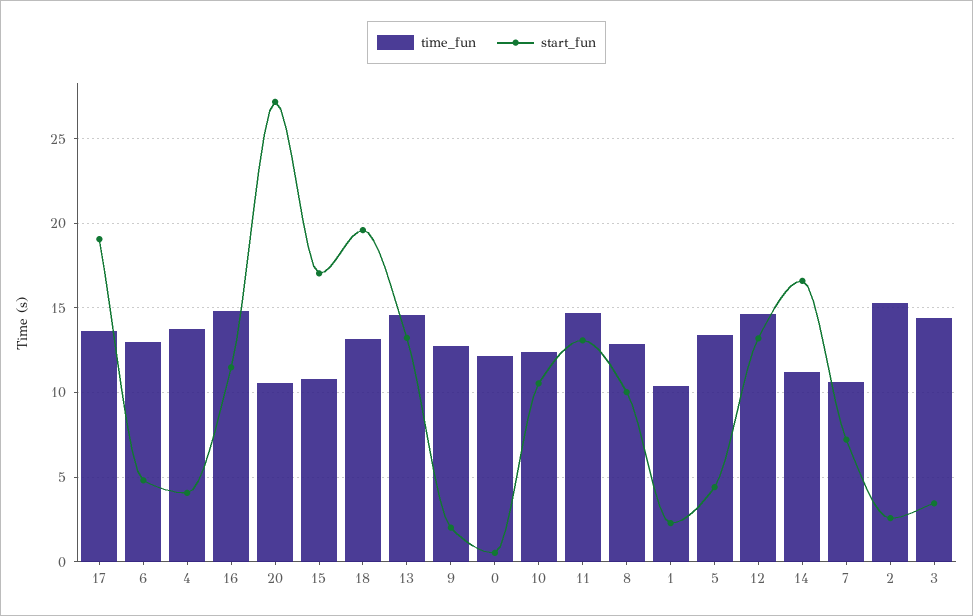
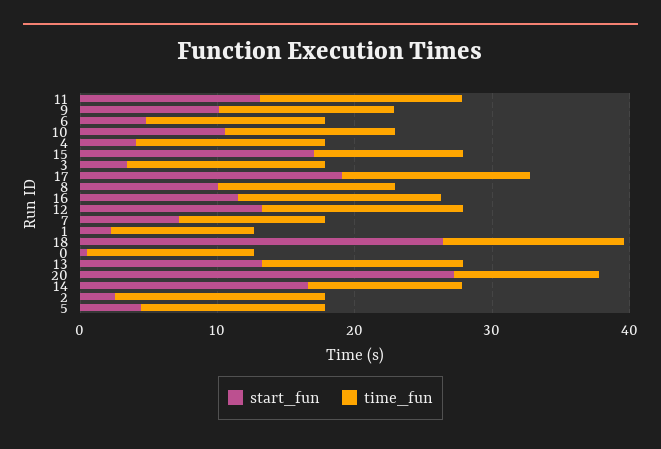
  {
    "time_fun": {
      "17": 13.5,
      "6": 13,
      "4": 14,
      "16": 15,
      "20": 10.5,
      "15": 11,
      "18": 13,
      "13": 14.5,
      "9": 13,
      "0": 12,
      "10": 12.5,
      "11": 14.5,
      "8": 13,
      "1": 10.5,
      "5": 13.5,
      "12": 14.5,
      "14": 11,
      "7": 10.5,
      "2": 15.5,
      "3": 14.5
    },
    "start_fun": {
      "17": 19,
      "6": 5,
      "4": 4,
      "16": 11.5,
      "20": 27,
      "15": 17,
-     "18": 19.5,
+     "18": 26,
      "13": 13,
-     "9": 2,
+     "9": 10,
      "0": 0.5,
      "10": 10.5,
      "11": 13,
      "8": 10,
      "1": 2.5,
      "5": 4.5,
      "12": 13,
      "14": 16.5,
      "7": 7,
      "2": 2.5,
      "3": 3.5
    }
  }

